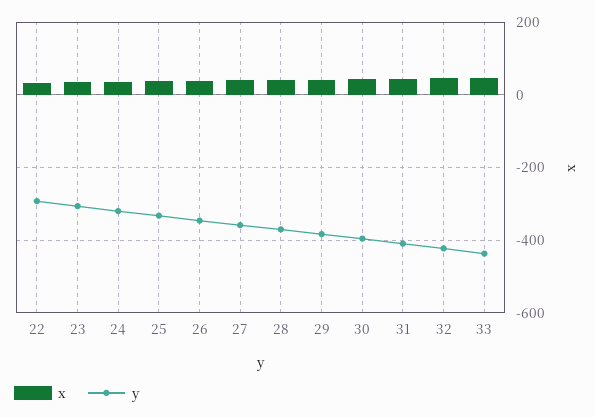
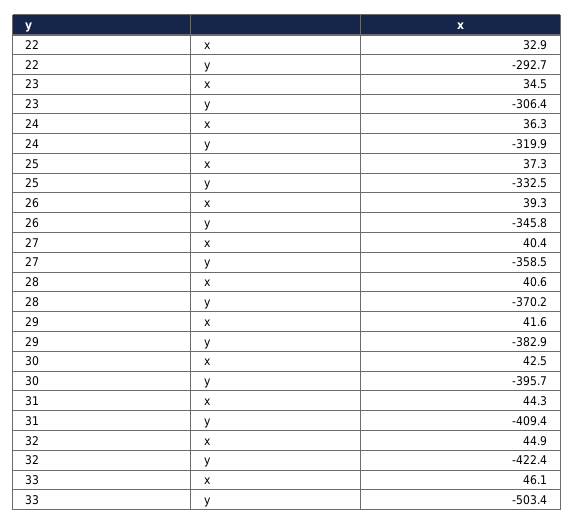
  {
    "x": {
      "22": 32.9,
      "23": 34.5,
      "24": 36.3,
      "25": 37.3,
      "26": 39.3,
      "27": 40.4,
      "28": 40.6,
      "29": 41.6,
      "30": 42.5,
      "31": 44.3,
      "32": 44.9,
      "33": 46.1
    },
    "y": {
      "22": -292.7,
      "23": -306.4,
      "24": -319.9,
      "25": -332.5,
      "26": -345.8,
      "27": -358.5,
      "28": -370.2,
      "29": -382.9,
      "30": -395.7,
      "31": -409.4,
      "32": -422.4,
-     "33": -440
+     "33": -503.4
    }
  }

